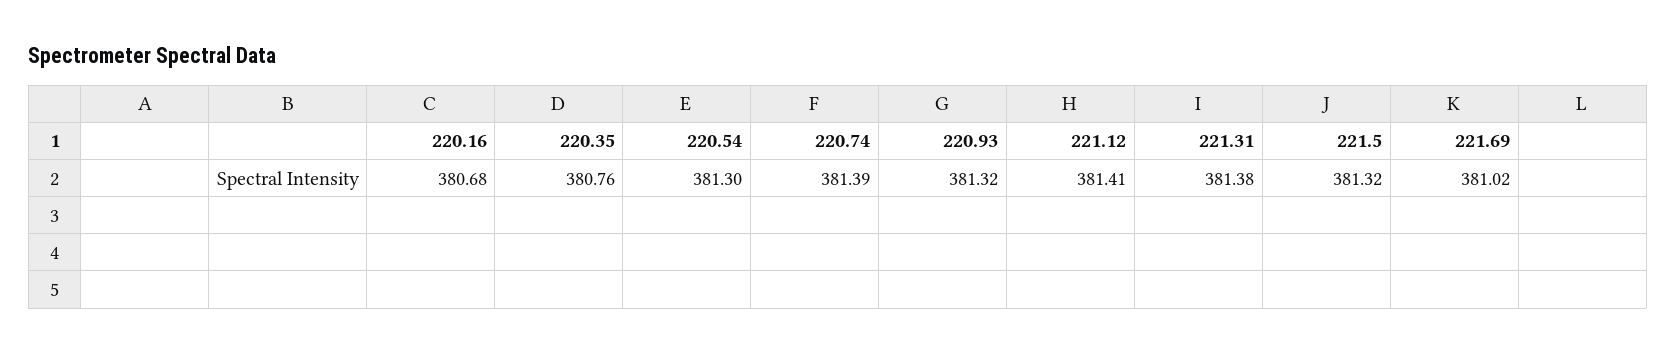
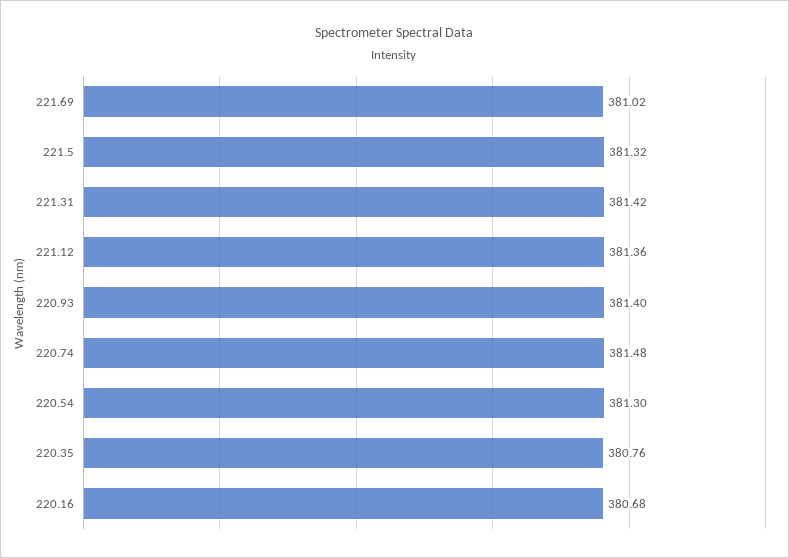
  {
    "220.16": 380.68,
    "220.35": 380.76,
    "220.54": 381.3,
-   "220.74": 381.39,
+   "220.74": 381.48,
-   "220.93": 381.32,
+   "220.93": 381.4,
-   "221.12": 381.41,
+   "221.12": 381.36,
-   "221.31": 381.38,
+   "221.31": 381.42,
    "221.5": 381.32,
    "221.69": 381.02
  }

